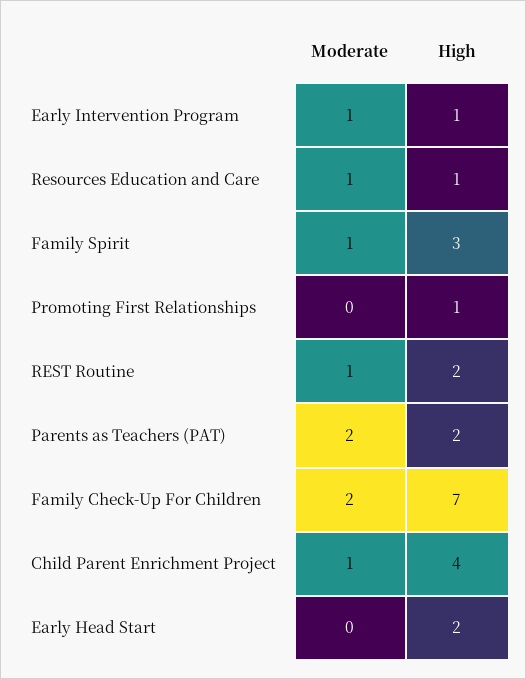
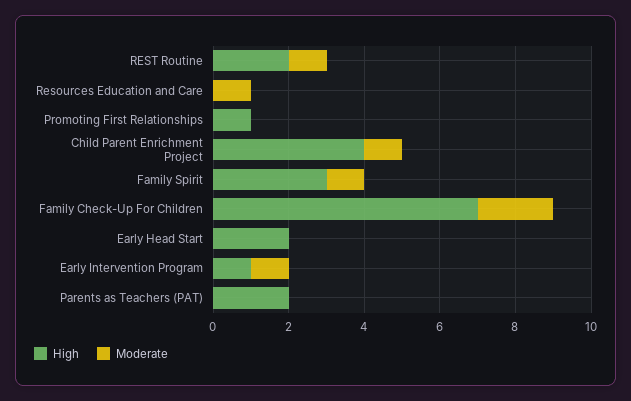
  {
    "Moderate": {
      "Early Intervention Program": 1,
      "Resources Education and Care": 1,
      "Family Spirit": 1,
      "Promoting First Relationships": 0,
      "REST Routine": 1,
-     "Parents as Teachers (PAT)": 2,
+     "Parents as Teachers (PAT)": 0,
      "Family Check-Up For Children": 2,
      "Child Parent Enrichment Project": 1,
      "Early Head Start": 0
    },
    "High": {
      "Early Intervention Program": 1,
-     "Resources Education and Care": 1,
+     "Resources Education and Care": 0,
      "Family Spirit": 3,
      "Promoting First Relationships": 1,
      "REST Routine": 2,
      "Parents as Teachers (PAT)": 2,
      "Family Check-Up For Children": 7,
      "Child Parent Enrichment Project": 4,
      "Early Head Start": 2
    }
  }

